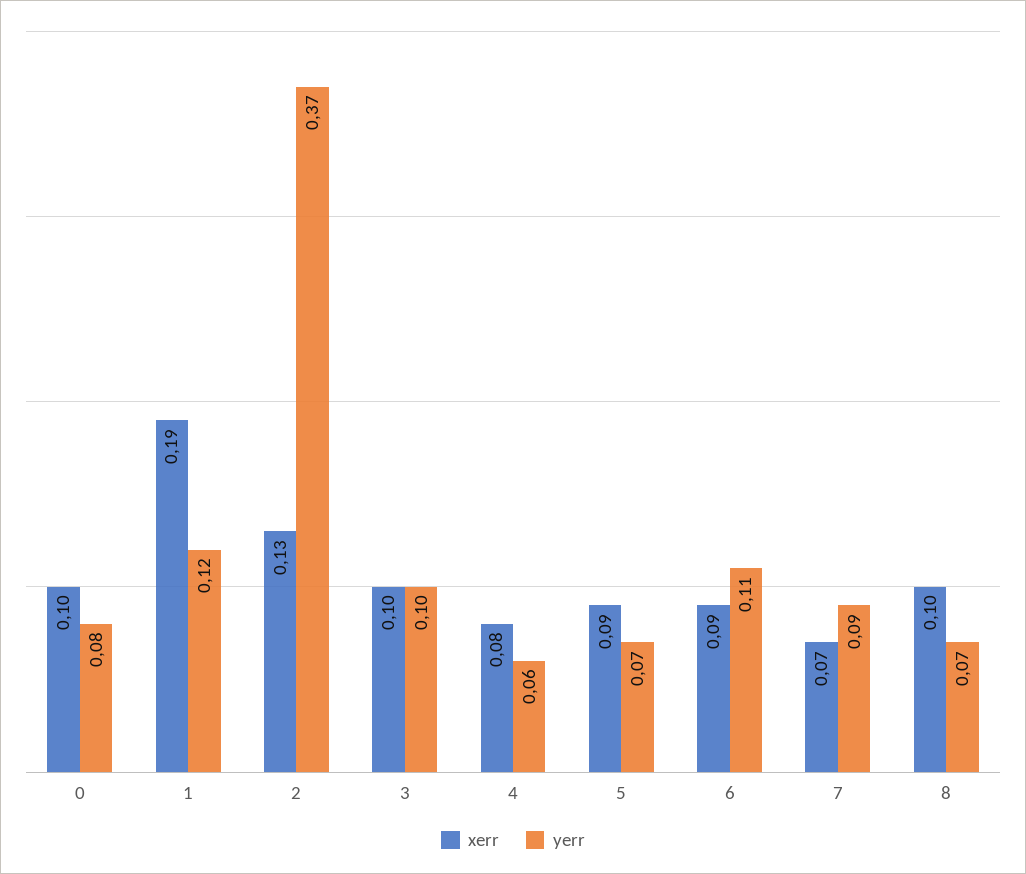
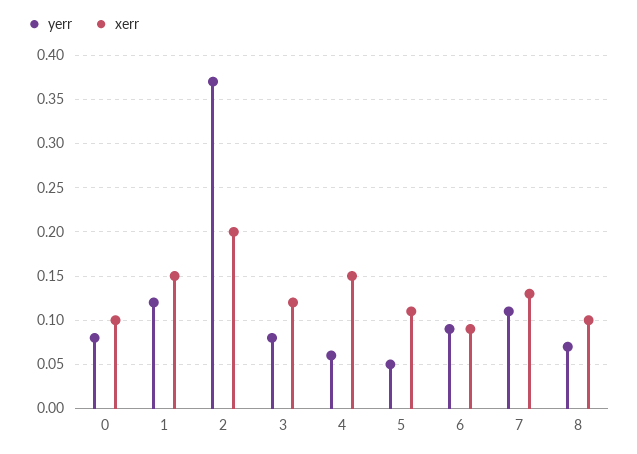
  {
    "xerr": {
      "0": 0.1,
-     "1": 0.19,
+     "1": 0.15,
-     "2": 0.13,
+     "2": 0.2,
-     "3": 0.1,
+     "3": 0.12,
-     "4": 0.08,
+     "4": 0.15,
-     "5": 0.09,
+     "5": 0.11,
      "6": 0.09,
-     "7": 0.07,
+     "7": 0.13,
      "8": 0.1
    },
    "yerr": {
      "0": 0.08,
      "1": 0.12,
      "2": 0.37,
-     "3": 0.1,
+     "3": 0.08,
      "4": 0.06,
-     "5": 0.07,
+     "5": 0.05,
-     "6": 0.11,
+     "6": 0.09,
-     "7": 0.09,
+     "7": 0.11,
      "8": 0.07
    }
  }

